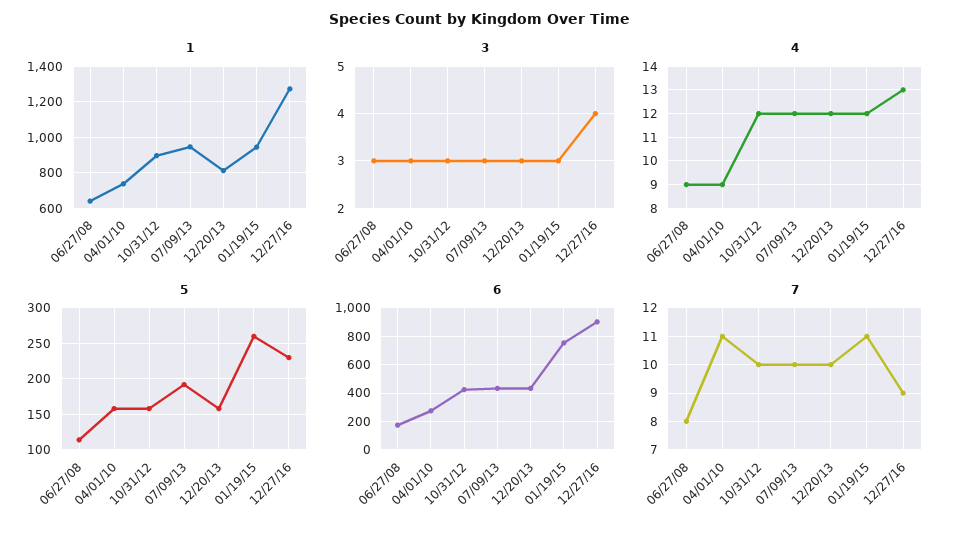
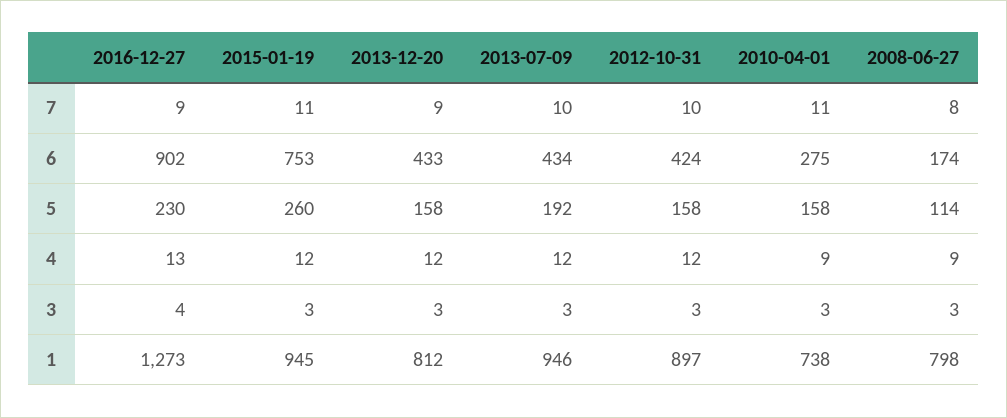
  {
    "1": {
-     "06/27/08": 650,
+     "06/27/08": 798,
      "04/01/10": 738,
      "10/31/12": 897,
      "07/09/13": 946,
      "12/20/13": 812,
      "01/19/15": 945,
      "12/27/16": 1273
    },
    "3": {
      "06/27/08": 3,
      "04/01/10": 3,
      "10/31/12": 3,
      "07/09/13": 3,
      "12/20/13": 3,
      "01/19/15": 3,
      "12/27/16": 4
    },
    "4": {
      "06/27/08": 9,
      "04/01/10": 9,
      "10/31/12": 12,
      "07/09/13": 12,
      "12/20/13": 12,
      "01/19/15": 12,
      "12/27/16": 13
    },
    "5": {
      "06/27/08": 114,
      "04/01/10": 158,
      "10/31/12": 158,
      "07/09/13": 192,
      "12/20/13": 158,
      "01/19/15": 260,
      "12/27/16": 230
    },
    "6": {
      "06/27/08": 174,
      "04/01/10": 275,
      "10/31/12": 424,
      "07/09/13": 434,
      "12/20/13": 433,
      "01/19/15": 753,
      "12/27/16": 902
    },
    "7": {
      "06/27/08": 8,
      "04/01/10": 11,
      "10/31/12": 10,
      "07/09/13": 10,
-     "12/20/13": 10,
+     "12/20/13": 9,
      "01/19/15": 11,
      "12/27/16": 9
    }
  }

